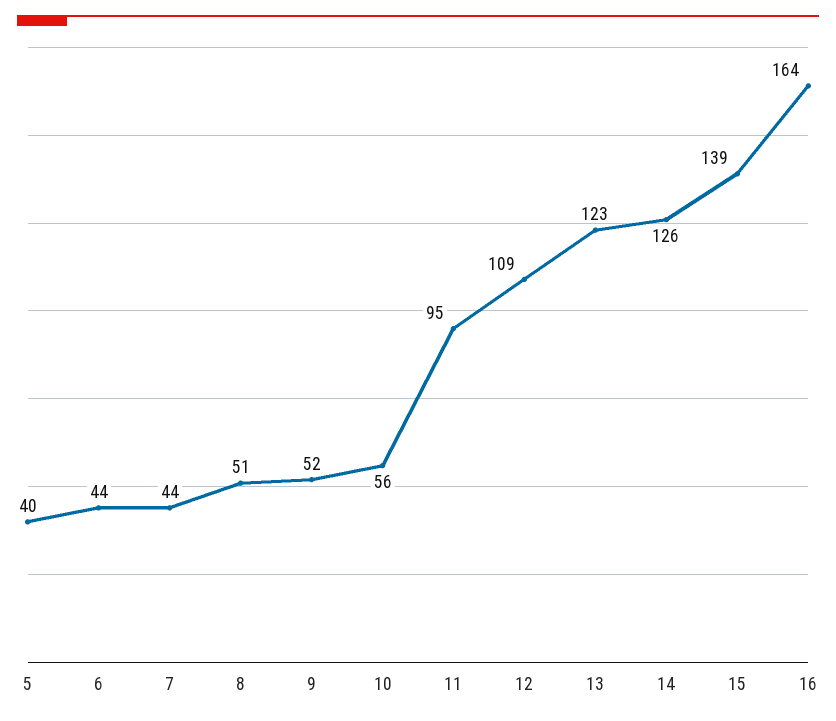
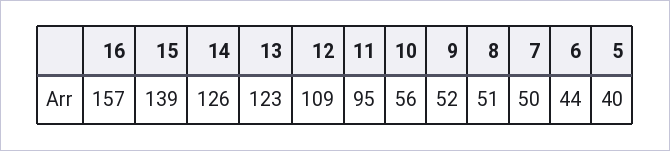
  {
    "5": 40,
    "6": 44,
-   "7": 44,
+   "7": 50,
    "8": 51,
    "9": 52,
    "10": 56,
    "11": 95,
    "12": 109,
    "13": 123,
    "14": 126,
    "15": 139,
-   "16": 164
+   "16": 157
  }

